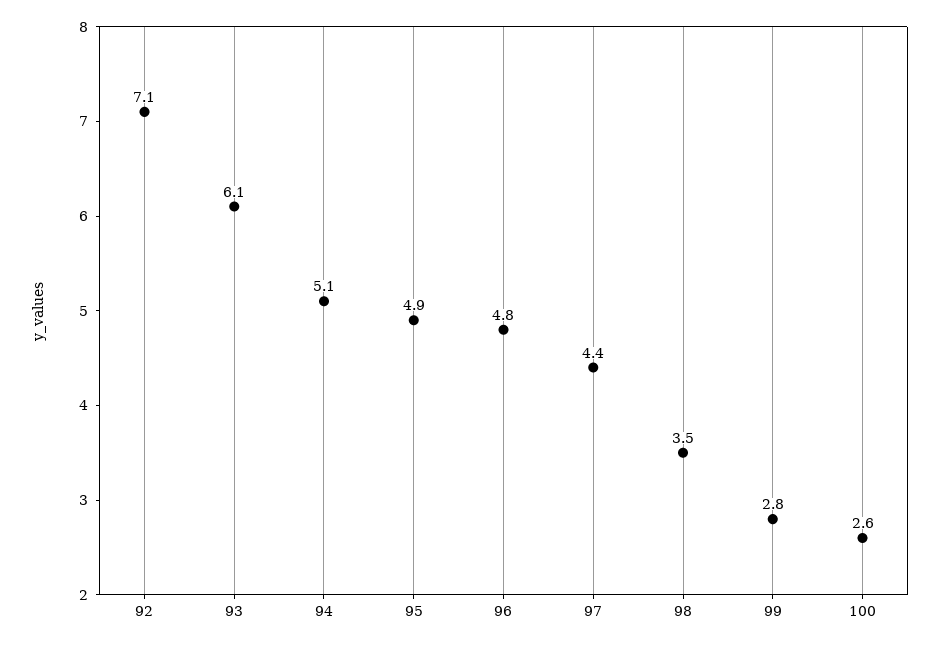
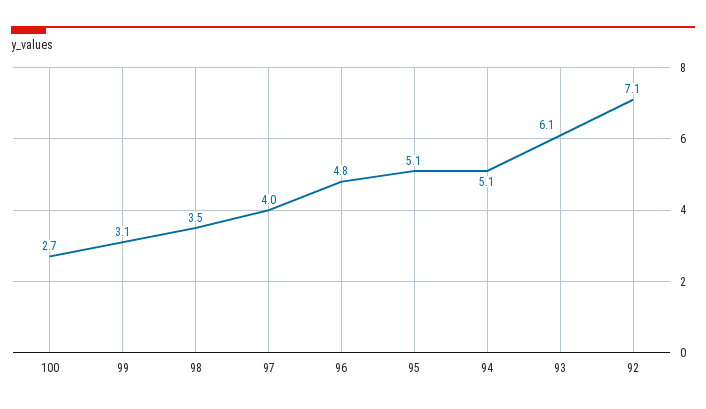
  {
    "92": 7.1,
    "93": 6.1,
    "94": 5.1,
-   "95": 4.9,
+   "95": 5.1,
    "96": 4.8,
-   "97": 4.4,
+   "97": 4,
    "98": 3.5,
-   "99": 2.8,
+   "99": 3.1,
-   "100": 2.6
+   "100": 2.7
  }

